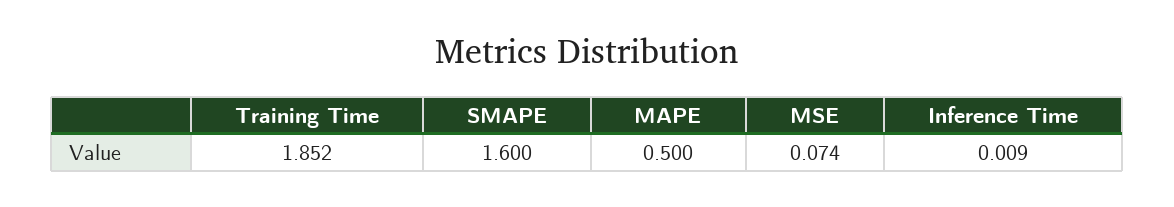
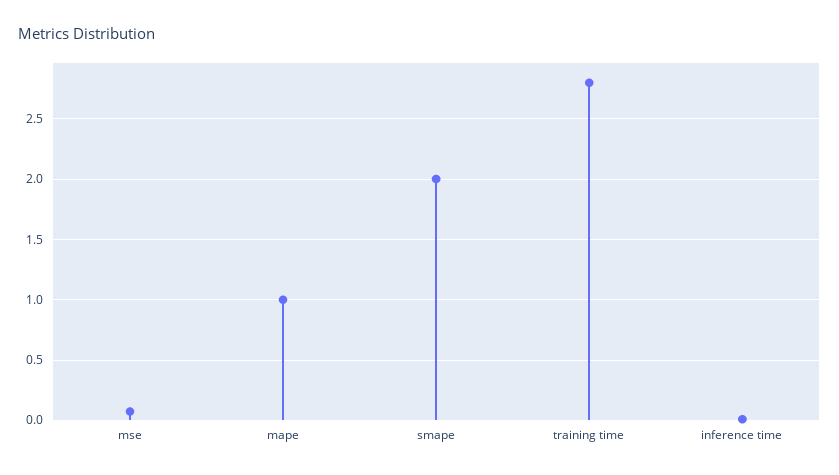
  {
-   "Training Time": 1.852,
+   "Training Time": 2.8,
-   "SMAPE": 1.6,
+   "SMAPE": 2,
-   "MAPE": 0.5,
+   "MAPE": 1,
    "MSE": 0.074,
    "Inference Time": 0.009
  }

